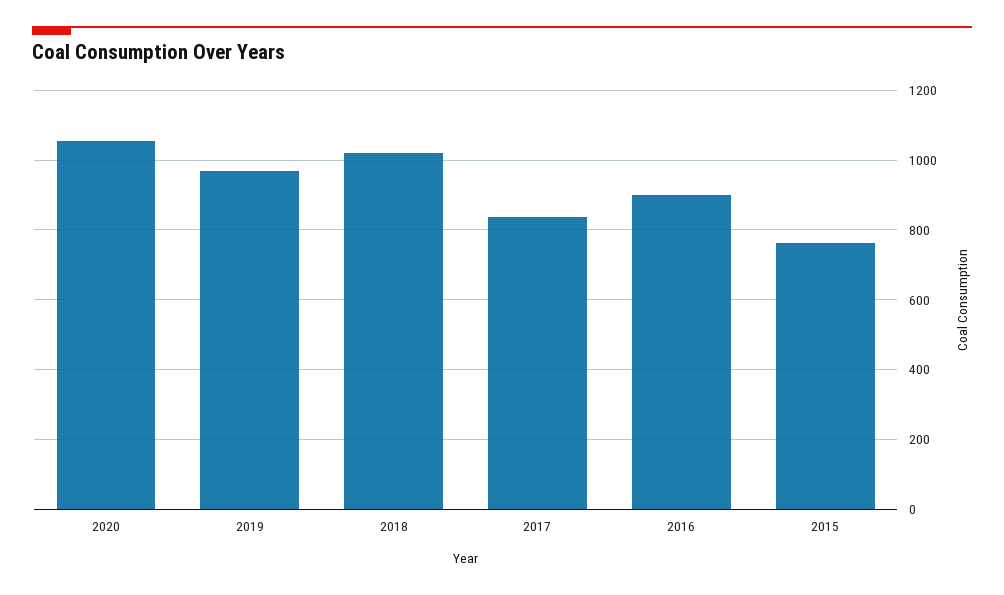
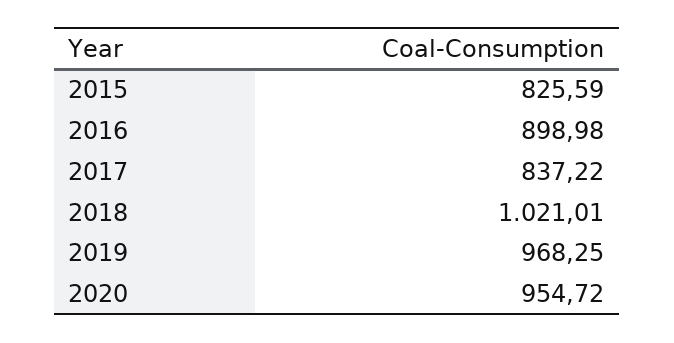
  {
-   "2020": 1060,
+   "2020": 954.72,
    "2019": 968.25,
    "2018": 1021.01,
    "2017": 837.22,
    "2016": 898.98,
-   "2015": 760
+   "2015": 825.59
  }

